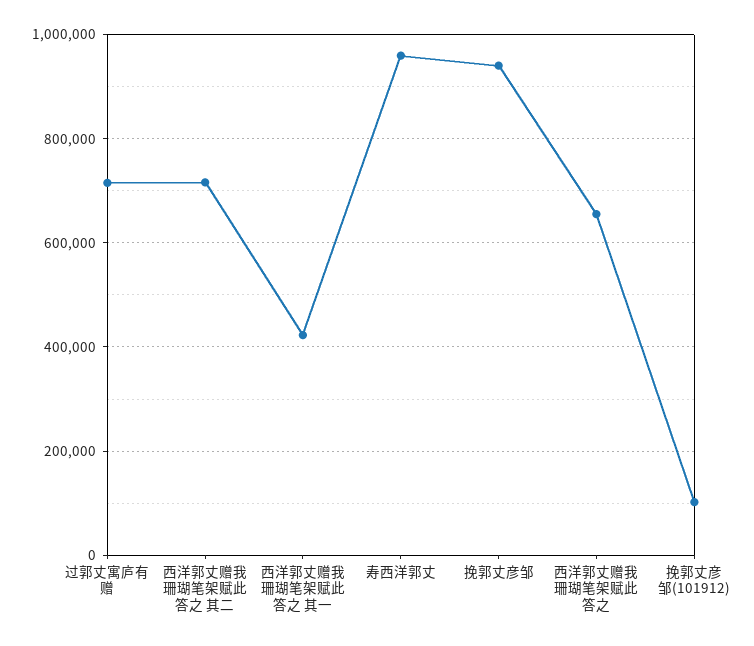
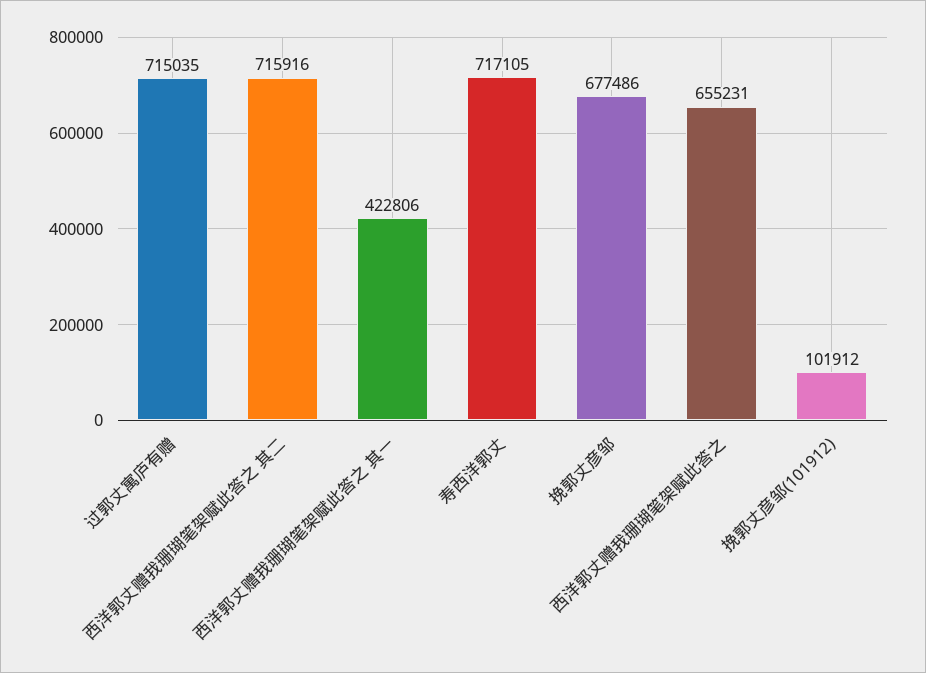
  {
    "过郭丈寓庐有赠": 715035,
    "西洋郭丈赠我珊瑚笔架赋此答之 其二": 715916,
    "西洋郭丈赠我珊瑚笔架赋此答之 其一": 422806,
-   "寿西洋郭丈": 960000,
+   "寿西洋郭丈": 717105,
-   "挽郭丈彦邹": 940000,
+   "挽郭丈彦邹": 677486,
    "西洋郭丈赠我珊瑚笔架赋此答之": 655231,
    "挽郭丈彦邹(101912)": 101912
  }

